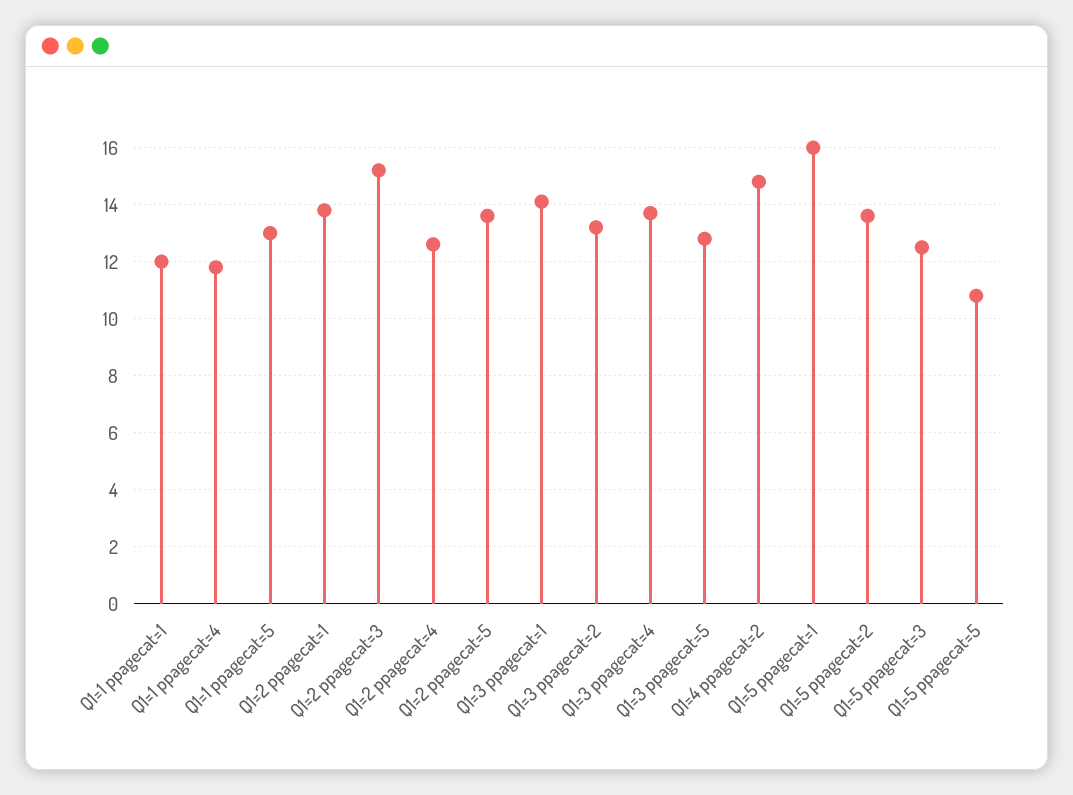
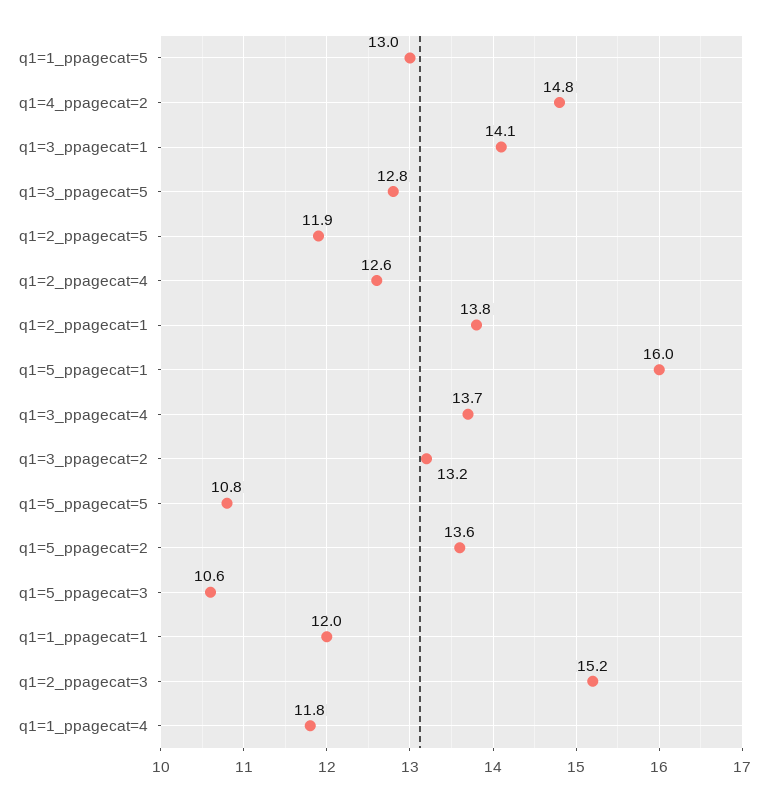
  {
    "Q1=1 ppagecat=1": 12,
    "Q1=1 ppagecat=4": 11.8,
    "Q1=1 ppagecat=5": 13,
    "Q1=2 ppagecat=1": 13.8,
    "Q1=2 ppagecat=3": 15.2,
    "Q1=2 ppagecat=4": 12.6,
-   "Q1=2 ppagecat=5": 13.5,
+   "Q1=2 ppagecat=5": 11.9,
    "Q1=3 ppagecat=1": 14.1,
    "Q1=3 ppagecat=2": 13.2,
    "Q1=3 ppagecat=4": 13.7,
    "Q1=3 ppagecat=5": 12.8,
    "Q1=4 ppagecat=2": 14.8,
    "Q1=5 ppagecat=1": 16,
    "Q1=5 ppagecat=2": 13.6,
-   "Q1=5 ppagecat=3": 12.5,
+   "Q1=5 ppagecat=3": 10.6,
    "Q1=5 ppagecat=5": 10.8
  }

